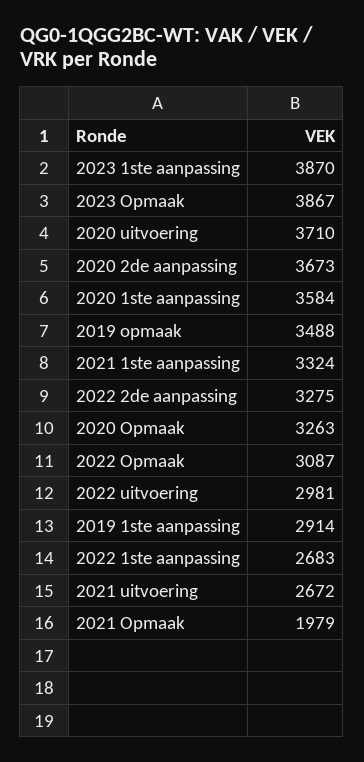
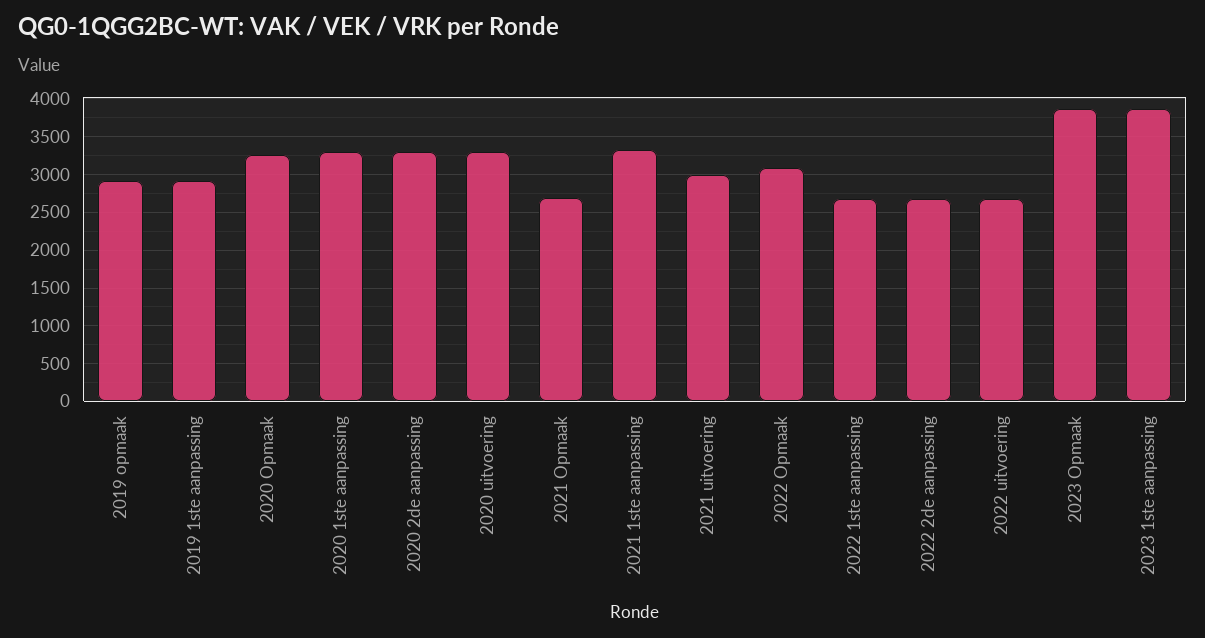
  {
    "2023 1ste aanpassing": 3870,
    "2023 Opmaak": 3867,
-   "2020 uitvoering": 3710,
+   "2020 uitvoering": 3300,
-   "2020 2de aanpassing": 3673,
+   "2020 2de aanpassing": 3300,
-   "2020 1ste aanpassing": 3584,
+   "2020 1ste aanpassing": 3300,
-   "2019 opmaak": 3488,
+   "2019 opmaak": 2900,
    "2021 1ste aanpassing": 3324,
-   "2022 2de aanpassing": 3275,
+   "2022 2de aanpassing": 2700,
    "2020 Opmaak": 3263,
    "2022 Opmaak": 3087,
-   "2022 uitvoering": 2981,
+   "2022 uitvoering": 2700,
    "2019 1ste aanpassing": 2914,
    "2022 1ste aanpassing": 2683,
-   "2021 uitvoering": 2672,
+   "2021 uitvoering": 3000,
-   "2021 Opmaak": 1979
+   "2021 Opmaak": 2700
  }

